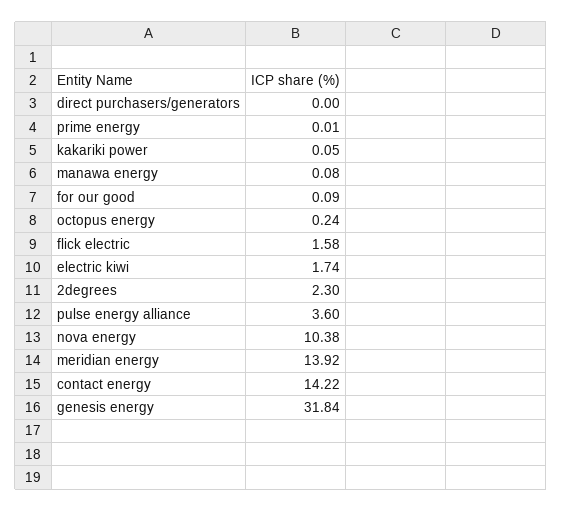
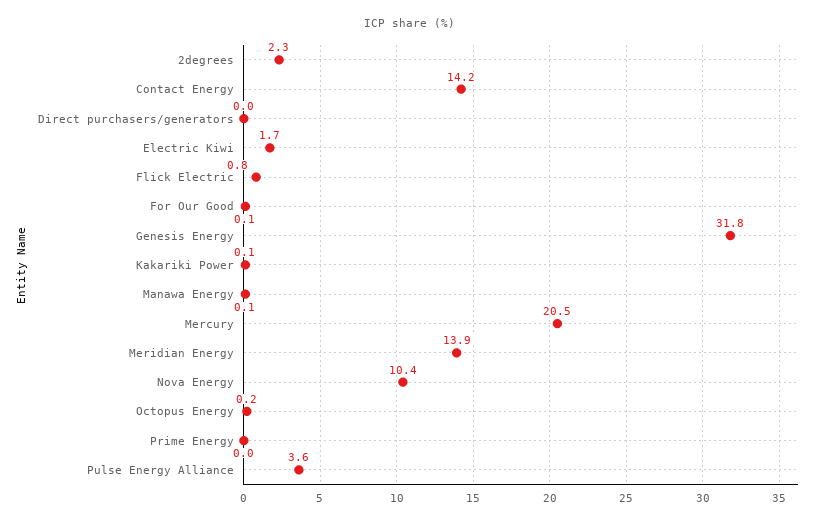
  {
    "direct purchasers/generators": 0,
    "prime energy": 0.01,
    "kakariki power": 0.05,
    "manawa energy": 0.08,
    "for our good": 0.09,
    "octopus energy": 0.24,
-   "flick electric": 1.58,
+   "flick electric": 0.8,
    "electric kiwi": 1.74,
    "2degrees": 2.3,
    "pulse energy alliance": 3.6,
    "nova energy": 10.38,
    "meridian energy": 13.92,
    "contact energy": 14.22,
-   "genesis energy": 31.84
+   "genesis energy": 31.84,
+   "Mercury": 20.5
  }

